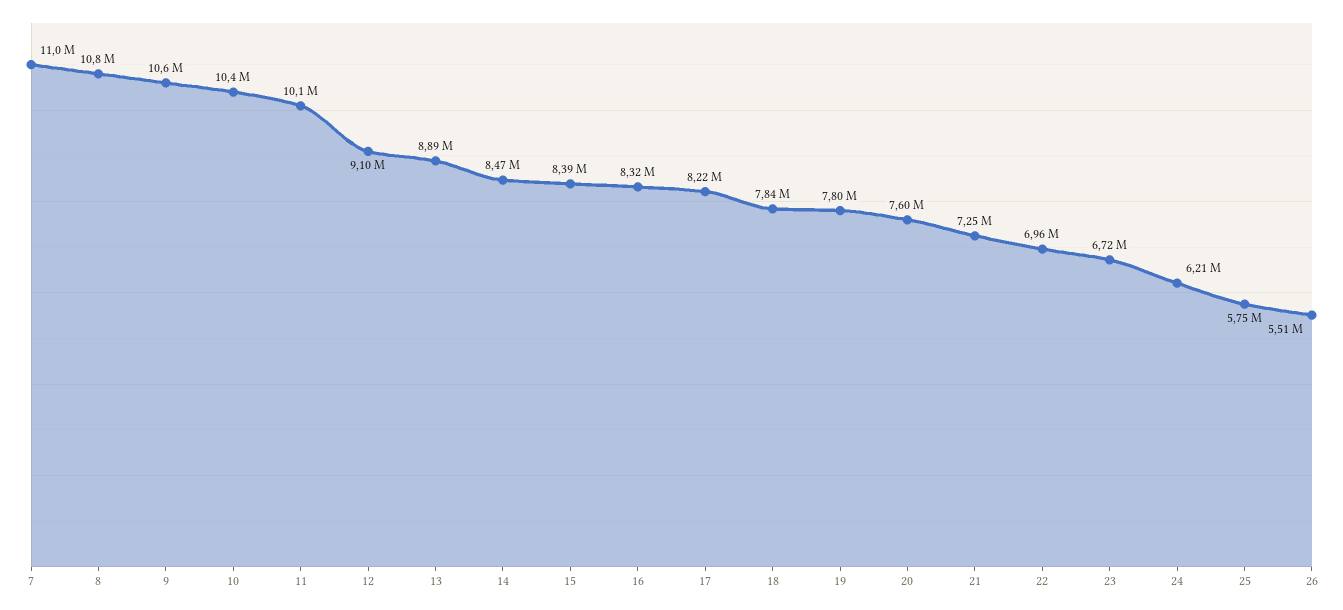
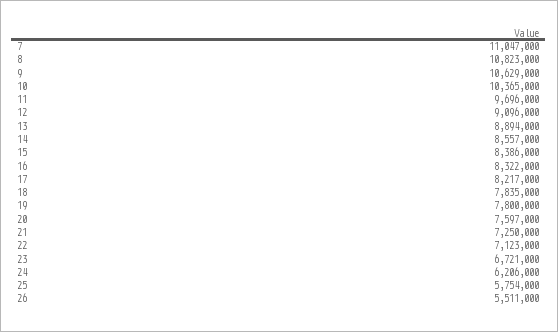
  {
    "7": 11047000,
    "8": 10823000,
    "9": 10629000,
    "10": 10365000,
-   "11": 10100000,
+   "11": 9696000,
    "12": 9096000,
    "13": 8894000,
-   "14": 8470000,
+   "14": 8557000,
    "15": 8386000,
    "16": 8322000,
    "17": 8217000,
    "18": 7835000,
    "19": 7800000,
    "20": 7597000,
    "21": 7250000,
-   "22": 6960000,
+   "22": 7123000,
    "23": 6721000,
    "24": 6206000,
    "25": 5754000,
    "26": 5511000
  }

